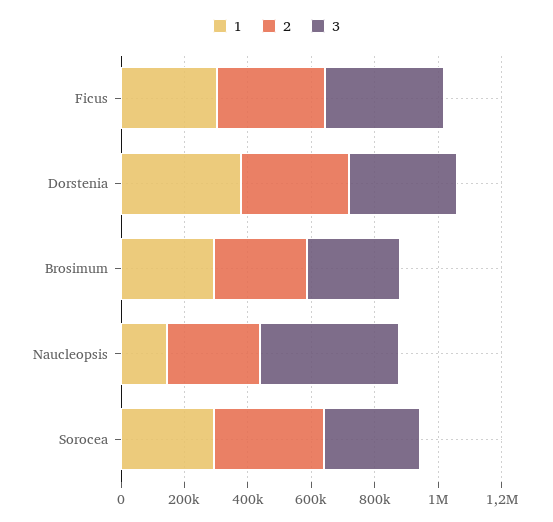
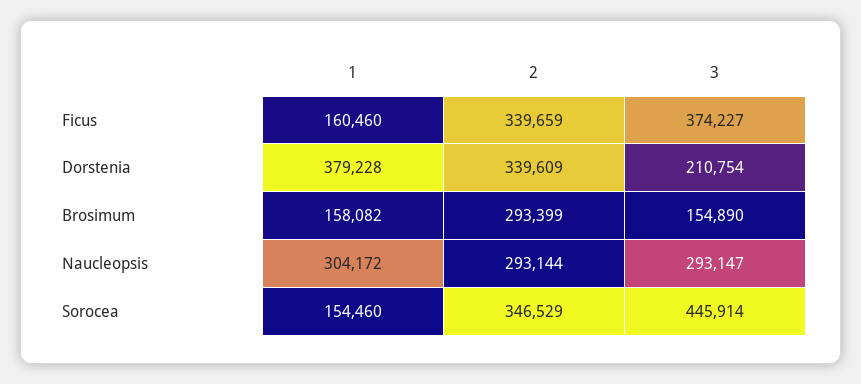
  {
    "1": {
-     "Ficus": 300000,
+     "Ficus": 160460,
      "Dorstenia": 379228,
-     "Brosimum": 300000,
+     "Brosimum": 158082,
-     "Naucleopsis": 150000,
+     "Naucleopsis": 304172,
-     "Sorocea": 300000
+     "Sorocea": 154460
    },
    "2": {
      "Ficus": 339659,
      "Dorstenia": 339609,
      "Brosimum": 293399,
      "Naucleopsis": 293144,
      "Sorocea": 346529
    },
    "3": {
      "Ficus": 374227,
-     "Dorstenia": 350000,
+     "Dorstenia": 210754,
-     "Brosimum": 300000,
+     "Brosimum": 154890,
-     "Naucleopsis": 450000,
+     "Naucleopsis": 293147,
-     "Sorocea": 300000
+     "Sorocea": 445914
    }
  }

